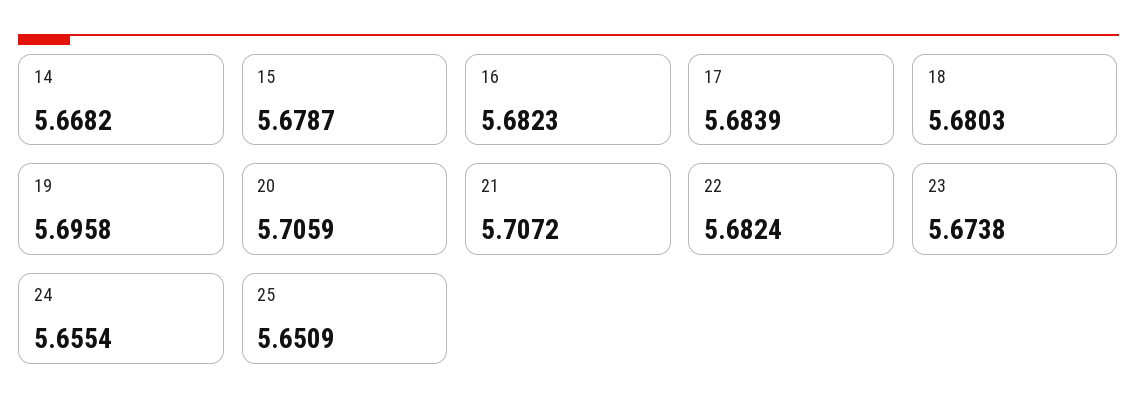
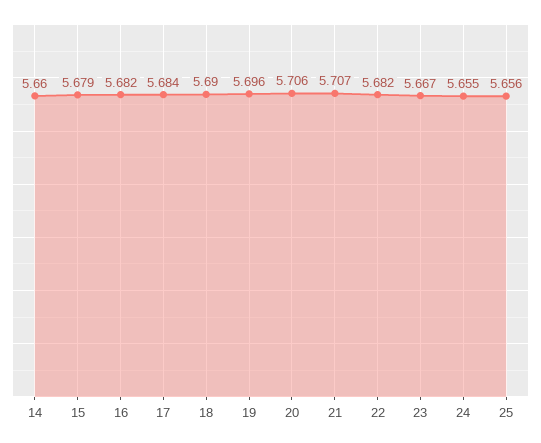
  {
-   "14": 5.6682,
+   "14": 5.66,
    "15": 5.6787,
    "16": 5.6823,
    "17": 5.6839,
-   "18": 5.6803,
+   "18": 5.69,
    "19": 5.6958,
    "20": 5.7059,
    "21": 5.7072,
    "22": 5.6824,
-   "23": 5.6738,
+   "23": 5.667,
    "24": 5.6554,
-   "25": 5.6509
+   "25": 5.656
  }

